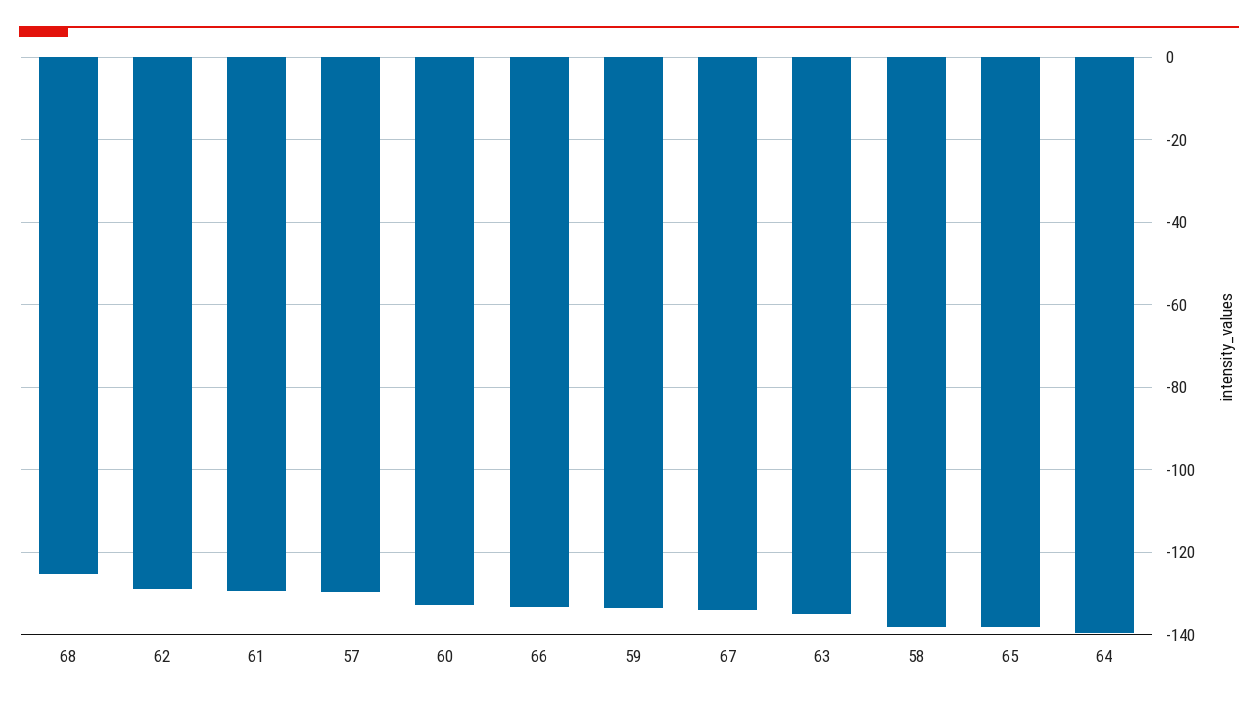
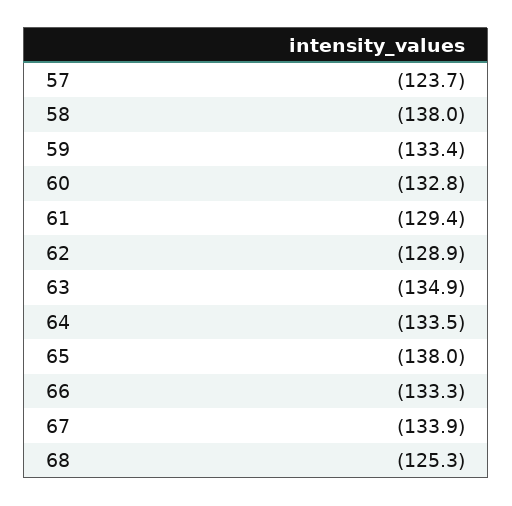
  {
    "68": -125.3,
    "62": -128.9,
    "61": -129.4,
-   "57": -130,
+   "57": -123.7,
    "60": -132.8,
    "66": -133.3,
    "59": -133.4,
    "67": -133.9,
    "63": -134.9,
    "58": -138,
    "65": -138,
-   "64": -140
+   "64": -133.5
  }

